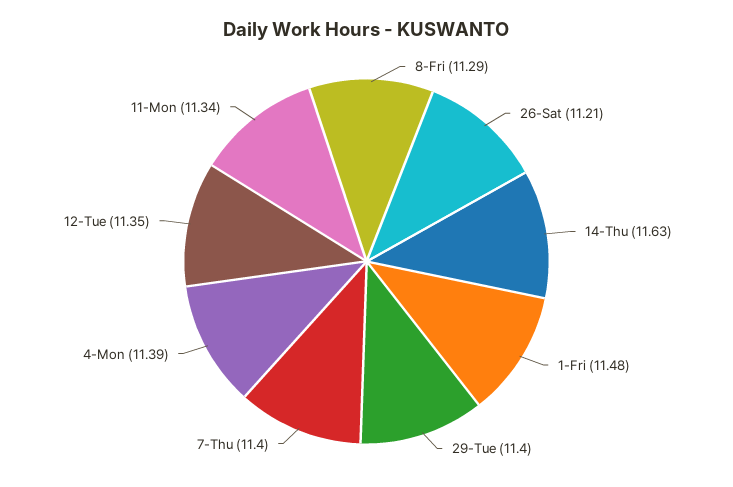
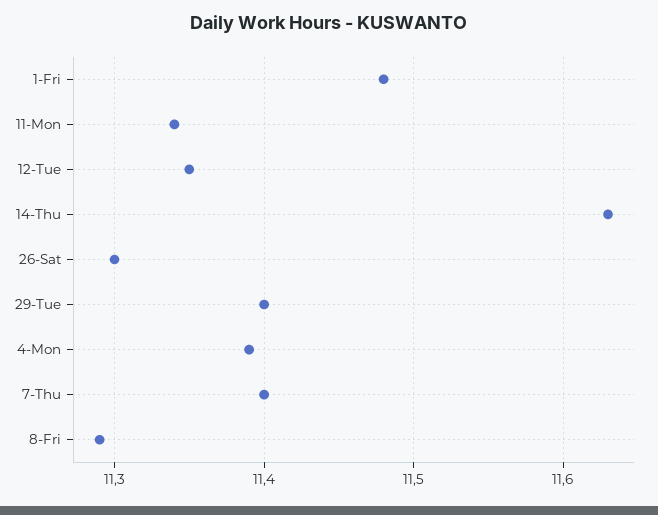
  {
    "8-Fri": 11.29,
-   "26-Sat": 11.21,
+   "26-Sat": 11.3,
    "14-Thu": 11.63,
    "1-Fri": 11.48,
    "29-Tue": 11.4,
    "7-Thu": 11.4,
    "4-Mon": 11.39,
    "12-Tue": 11.35,
    "11-Mon": 11.34
  }

